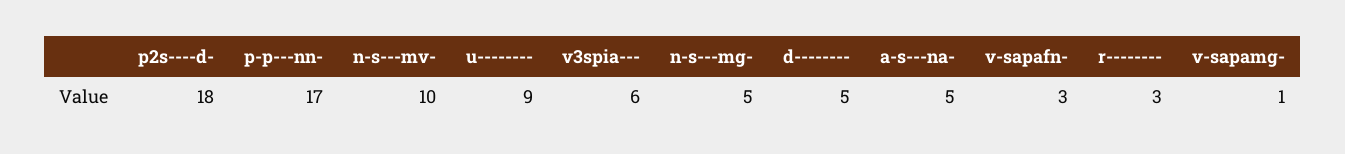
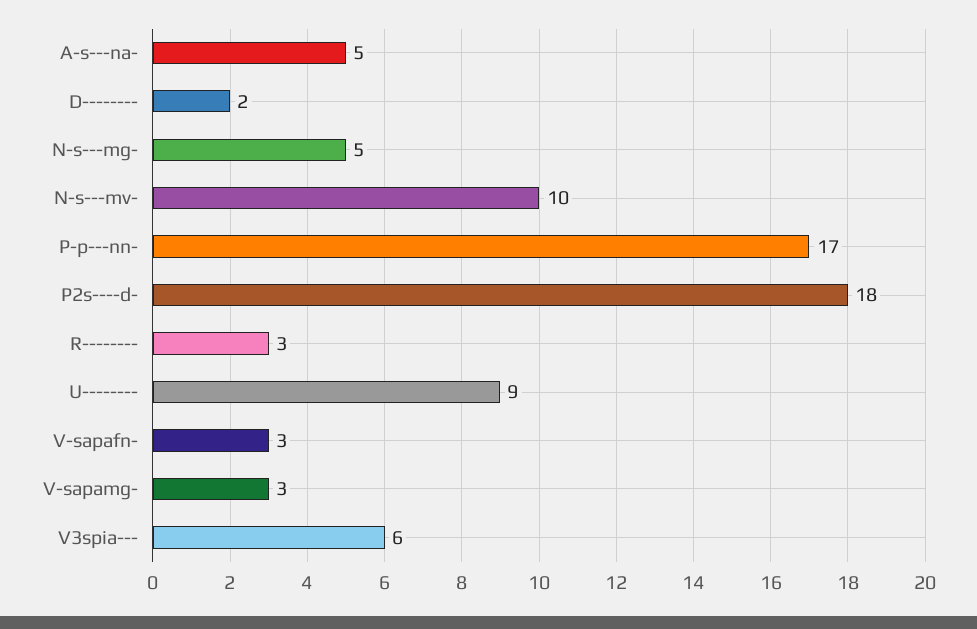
  {
    "p2s----d-": 18,
    "p-p---nn-": 17,
    "n-s---mv-": 10,
    "u--------": 9,
    "v3spia---": 6,
    "n-s---mg-": 5,
-   "d--------": 5,
+   "d--------": 2,
    "a-s---na-": 5,
    "v-sapafn-": 3,
    "r--------": 3,
-   "v-sapamg-": 1
+   "v-sapamg-": 3
  }

